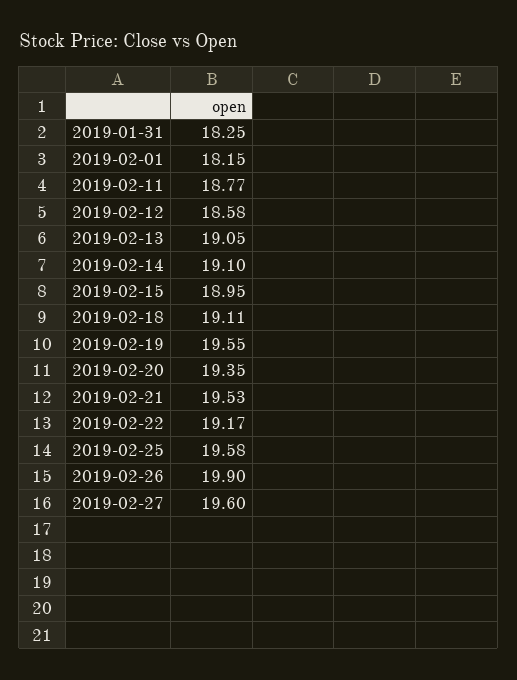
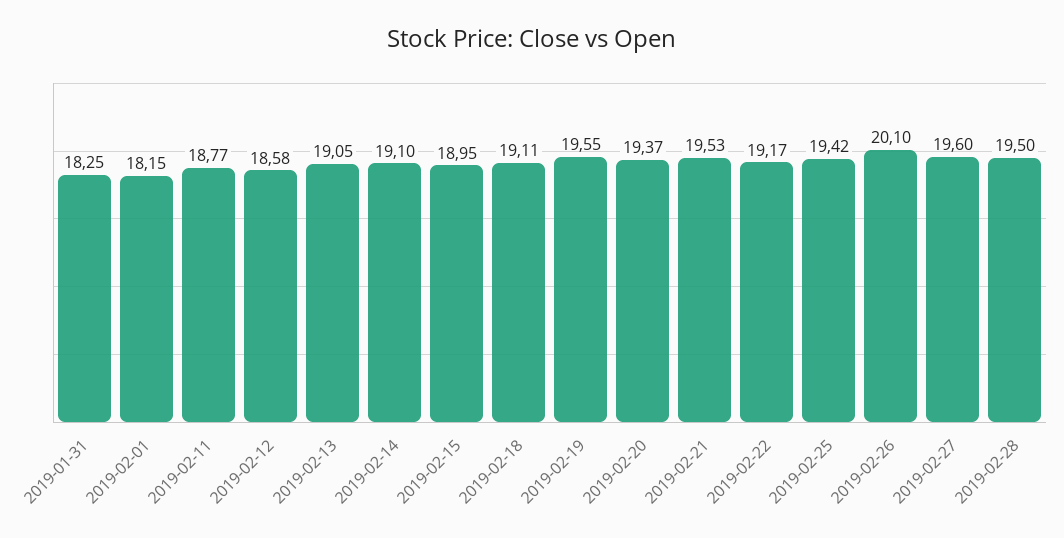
  {
    "2019-01-31": 18.25,
    "2019-02-01": 18.15,
    "2019-02-11": 18.77,
    "2019-02-12": 18.58,
    "2019-02-13": 19.05,
    "2019-02-14": 19.1,
    "2019-02-15": 18.95,
    "2019-02-18": 19.11,
    "2019-02-19": 19.55,
-   "2019-02-20": 19.35,
+   "2019-02-20": 19.37,
    "2019-02-21": 19.53,
    "2019-02-22": 19.17,
-   "2019-02-25": 19.58,
+   "2019-02-25": 19.42,
-   "2019-02-26": 19.9,
+   "2019-02-26": 20.1,
-   "2019-02-27": 19.6
+   "2019-02-27": 19.6,
+   "2019-02-28": 19.5
  }

